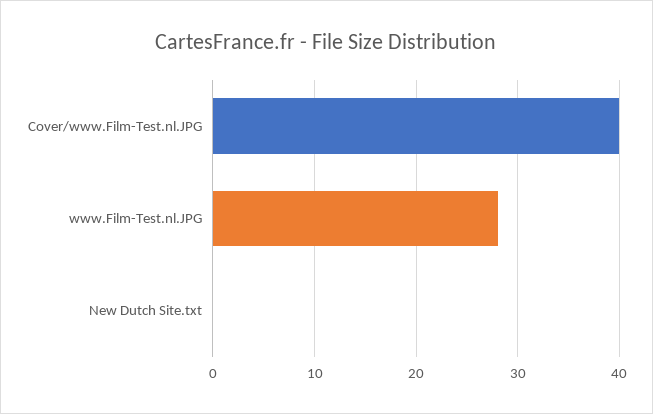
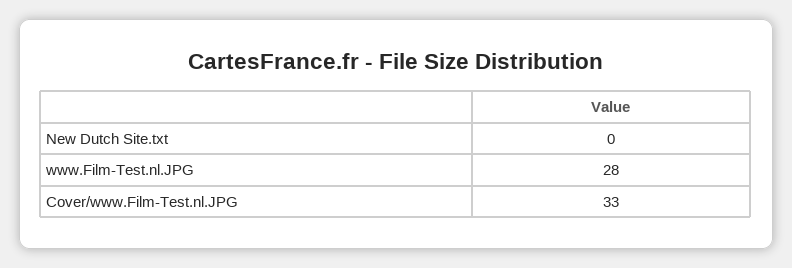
  {
-   "Cover/www.Film-Test.nl.JPG": 40,
+   "Cover/www.Film-Test.nl.JPG": 33,
    "www.Film-Test.nl.JPG": 28,
    "New Dutch Site.txt": 0
  }

